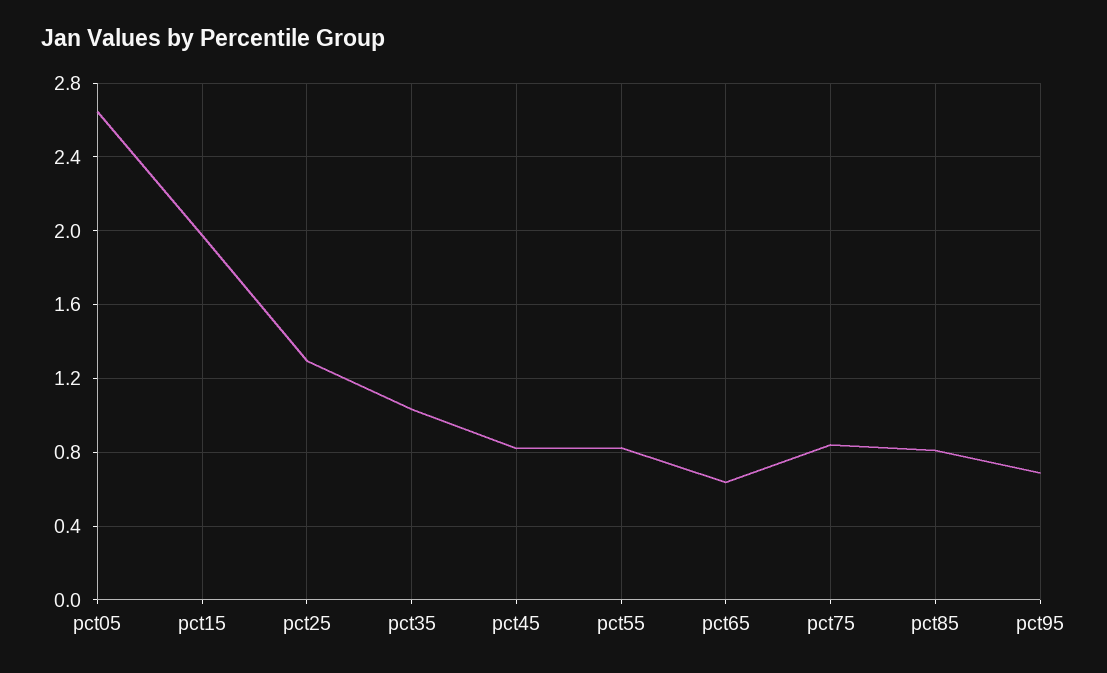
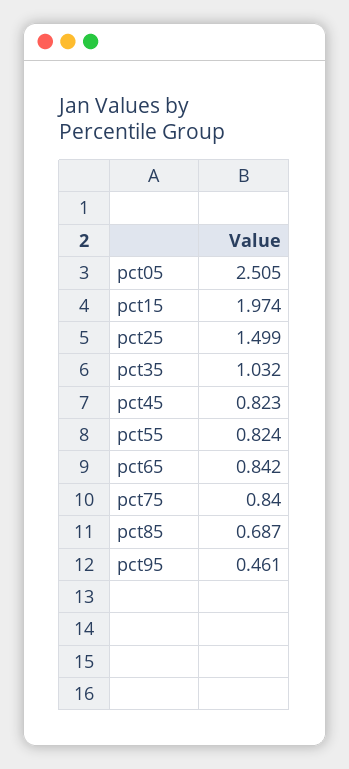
  {
-   "pct05": 2.65,
+   "pct05": 2.505,
    "pct15": 1.974,
-   "pct25": 1.3,
+   "pct25": 1.499,
    "pct35": 1.032,
    "pct45": 0.823,
    "pct55": 0.824,
-   "pct65": 0.65,
+   "pct65": 0.842,
    "pct75": 0.84,
-   "pct85": 0.8,
+   "pct85": 0.687,
-   "pct95": 0.7
+   "pct95": 0.461
  }

